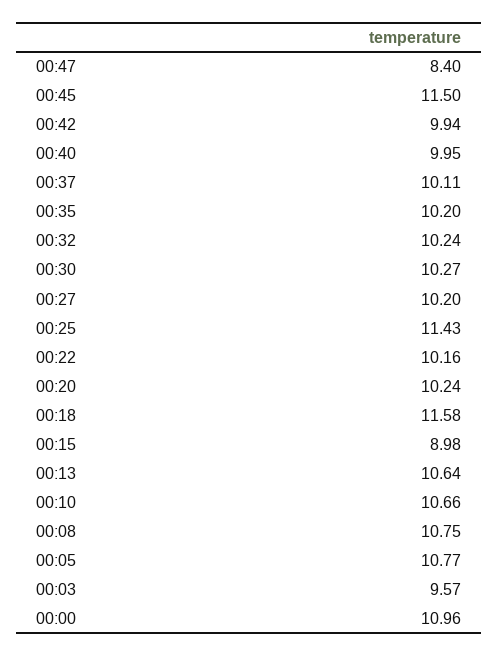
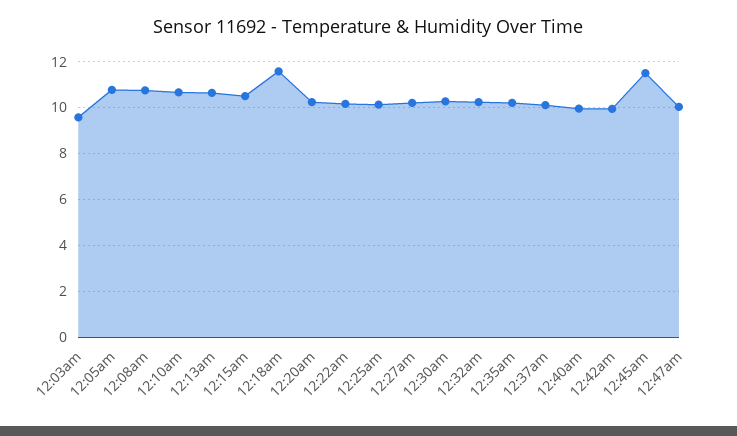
  {
-   "00:47": 8.4,
+   "00:47": 10,
    "00:45": 11.5,
    "00:42": 9.94,
    "00:40": 9.95,
    "00:37": 10.11,
    "00:35": 10.2,
    "00:32": 10.24,
    "00:30": 10.27,
    "00:27": 10.2,
-   "00:25": 11.43,
+   "00:25": 10,
    "00:22": 10.16,
    "00:20": 10.24,
    "00:18": 11.58,
-   "00:15": 8.98,
+   "00:15": 10.5,
    "00:13": 10.64,
    "00:10": 10.66,
    "00:08": 10.75,
    "00:05": 10.77,
-   "00:03": 9.57,
+   "00:03": 9.57
-   "00:00": 10.96
  }

